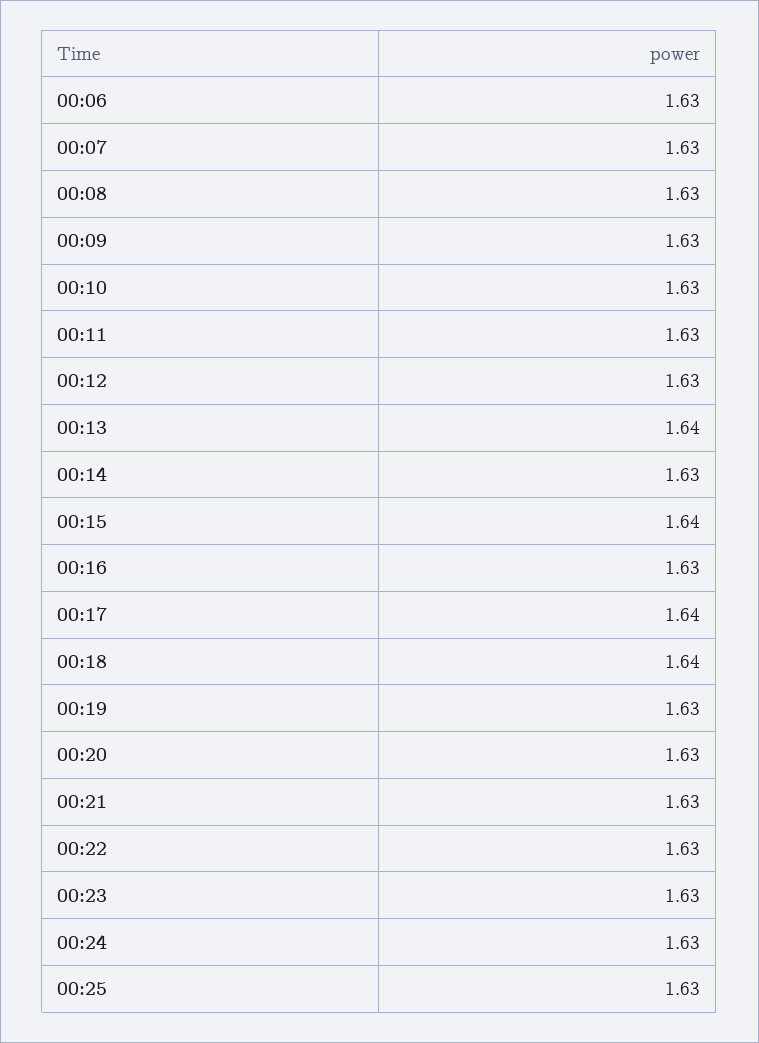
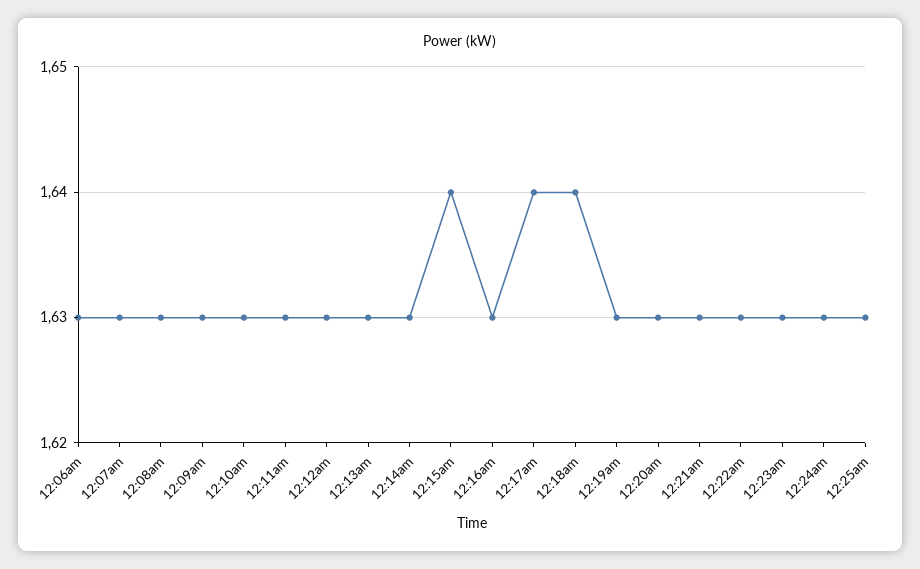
  {
    "00:06": 1.63,
    "00:07": 1.63,
    "00:08": 1.63,
    "00:09": 1.63,
    "00:10": 1.63,
    "00:11": 1.63,
    "00:12": 1.63,
-   "00:13": 1.64,
+   "00:13": 1.63,
    "00:14": 1.63,
    "00:15": 1.64,
    "00:16": 1.63,
    "00:17": 1.64,
    "00:18": 1.64,
    "00:19": 1.63,
    "00:20": 1.63,
    "00:21": 1.63,
    "00:22": 1.63,
    "00:23": 1.63,
    "00:24": 1.63,
    "00:25": 1.63
  }

